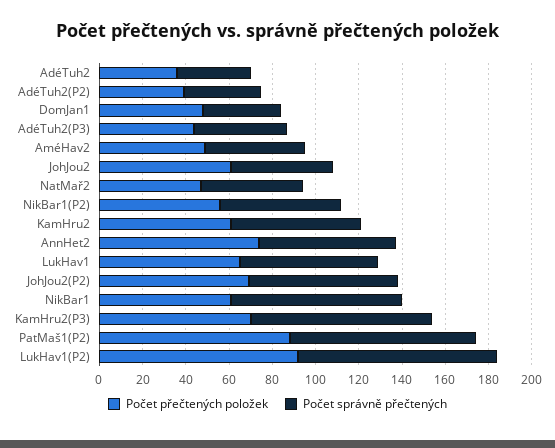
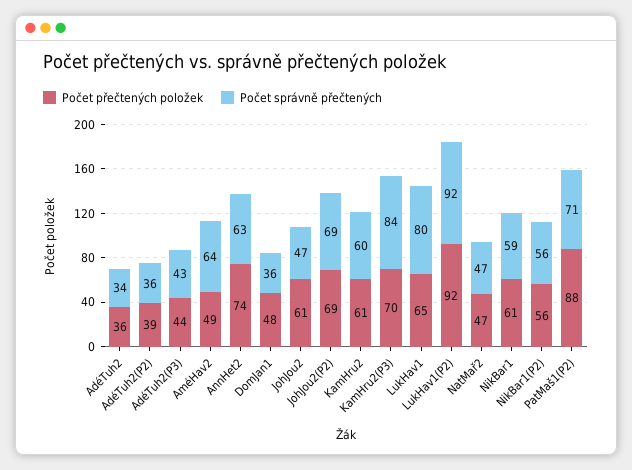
  {
    "Počet přečtených položek": {
      "AdéTuh2": 36,
      "AdéTuh2(P2)": 39,
      "DomJan1": 48,
      "AdéTuh2(P3)": 44,
      "AméHav2": 49,
      "JohJou2": 61,
      "NatMař2": 47,
      "NikBar1(P2)": 56,
      "KamHru2": 61,
      "AnnHet2": 74,
      "LukHav1": 65,
      "JohJou2(P2)": 69,
      "NikBar1": 61,
      "KamHru2(P3)": 70,
      "PatMaš1(P2)": 88,
      "LukHav1(P2)": 92
    },
    "Počet správně přečtených": {
      "AdéTuh2": 34,
      "AdéTuh2(P2)": 36,
      "DomJan1": 36,
      "AdéTuh2(P3)": 43,
-     "AméHav2": 45,
+     "AméHav2": 64,
      "JohJou2": 47,
      "NatMař2": 47,
      "NikBar1(P2)": 56,
      "KamHru2": 60,
      "AnnHet2": 63,
-     "LukHav1": 65,
+     "LukHav1": 80,
      "JohJou2(P2)": 69,
-     "NikBar1": 80,
+     "NikBar1": 59,
      "KamHru2(P3)": 84,
-     "PatMaš1(P2)": 85,
+     "PatMaš1(P2)": 71,
      "LukHav1(P2)": 92
    }
  }

